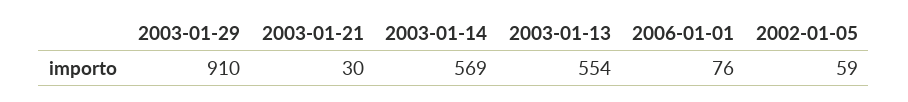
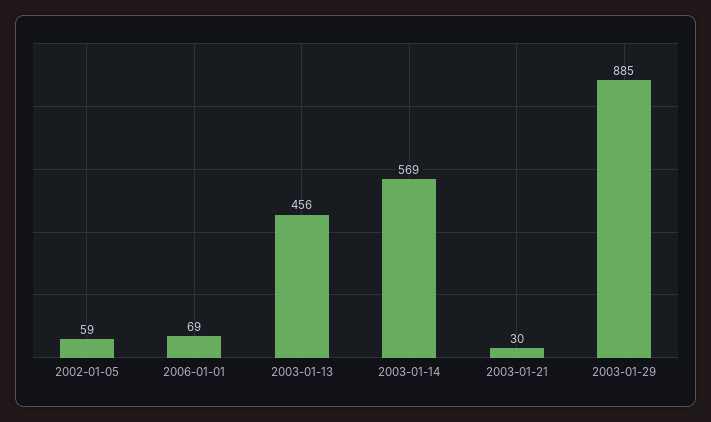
  {
-   "2003-01-29": 910,
+   "2003-01-29": 885,
    "2003-01-21": 30,
    "2003-01-14": 569,
-   "2003-01-13": 554,
+   "2003-01-13": 456,
-   "2006-01-01": 76,
+   "2006-01-01": 69,
    "2002-01-05": 59
  }

